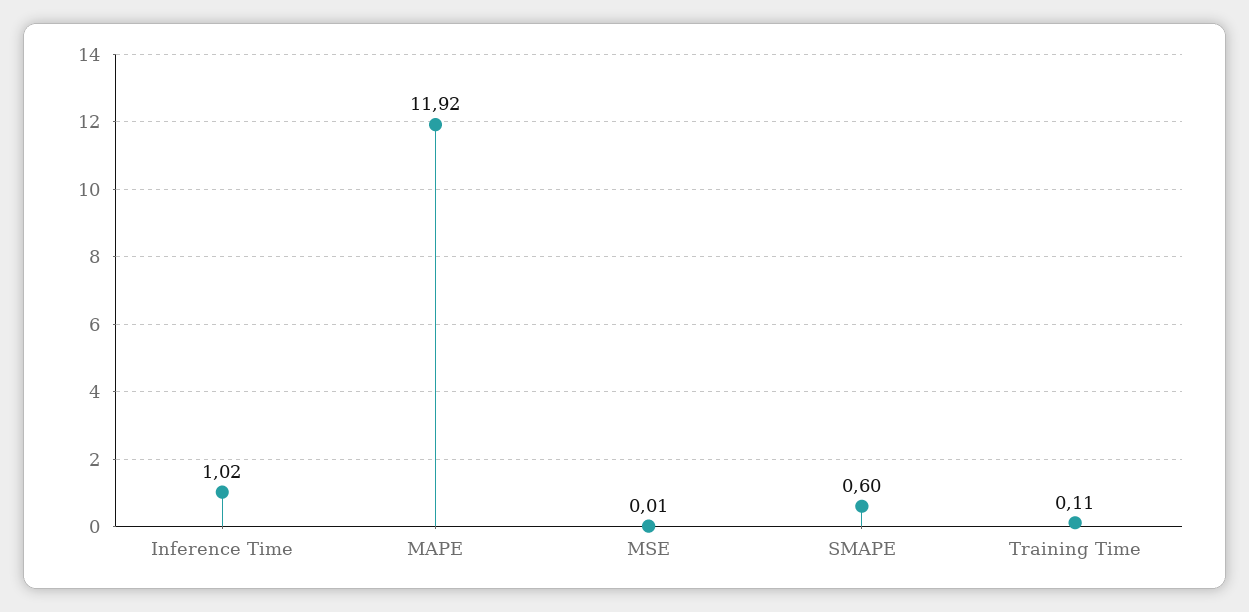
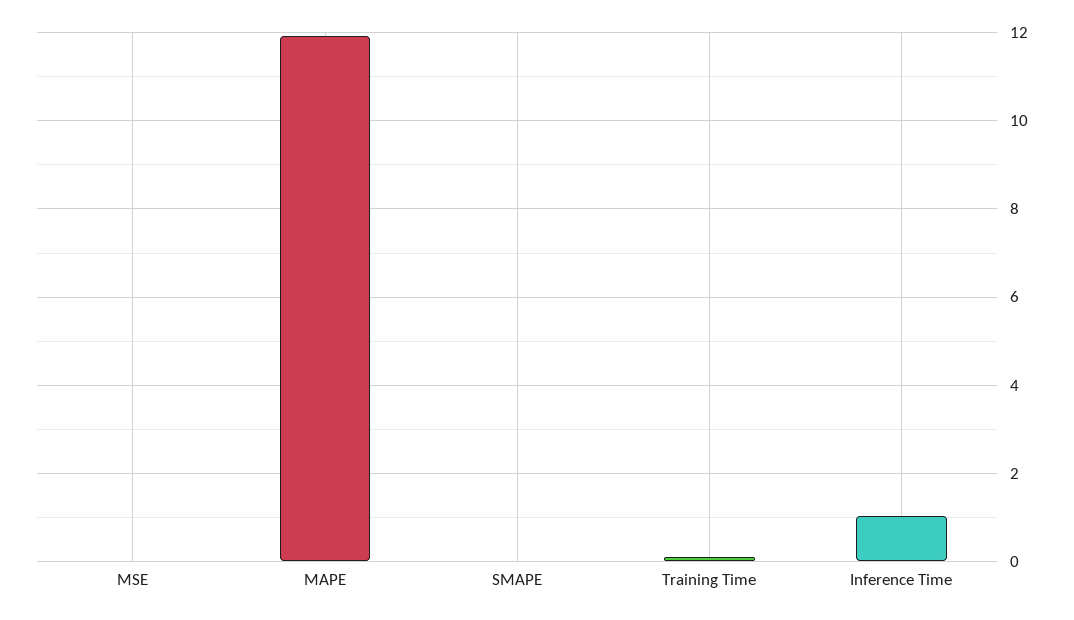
  {
    "Inference Time": 1.02,
    "MAPE": 11.92,
    "MSE": 0.01,
-   "SMAPE": 0.6,
+   "SMAPE": 0,
    "Training Time": 0.11
  }

